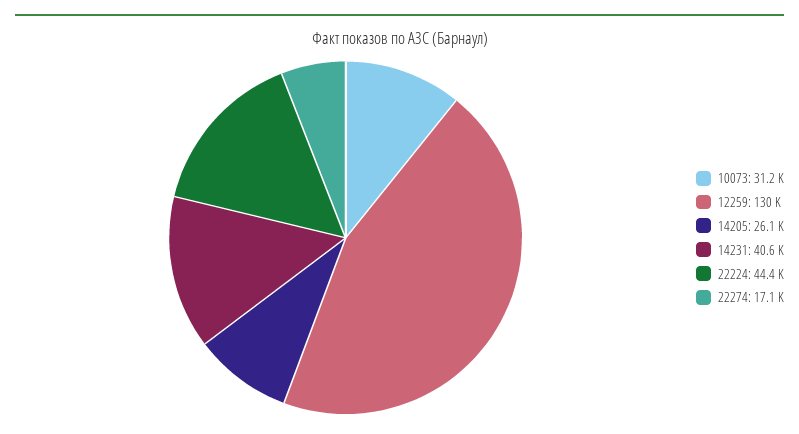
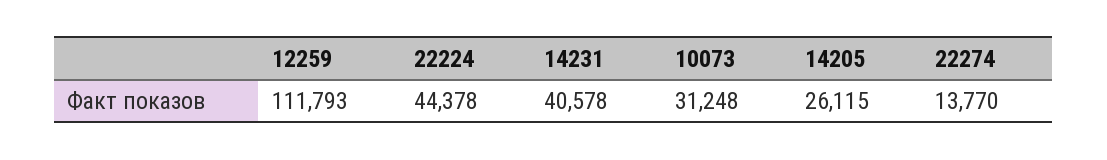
  {
    "10073": 31248,
-   "12259": 130000,
+   "12259": 111793,
    "14205": 26115,
    "14231": 40578,
    "22224": 44378,
-   "22274": 17100
+   "22274": 13770
  }

